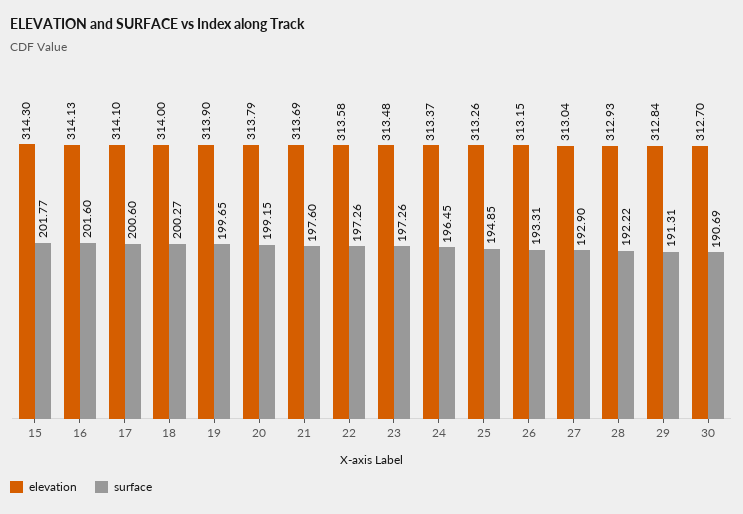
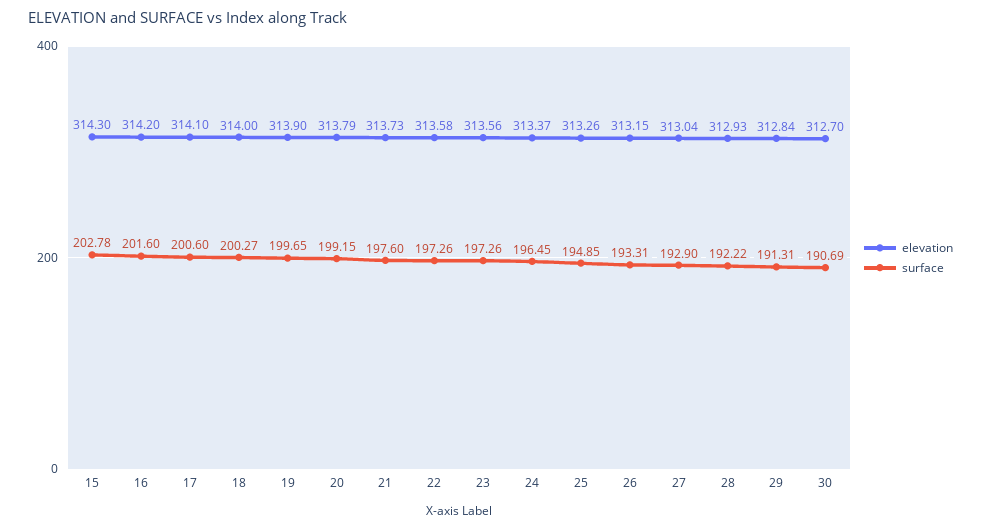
  {
    "elevation": {
      "15": 314.3,
-     "16": 314.13,
+     "16": 314.2,
      "17": 314.1,
      "18": 314,
      "19": 313.9,
      "20": 313.79,
-     "21": 313.69,
+     "21": 313.73,
      "22": 313.58,
-     "23": 313.48,
+     "23": 313.56,
      "24": 313.37,
      "25": 313.26,
      "26": 313.15,
      "27": 313.04,
      "28": 312.93,
      "29": 312.84,
      "30": 312.7
    },
    "surface": {
-     "15": 201.77,
+     "15": 202.78,
      "16": 201.6,
      "17": 200.6,
      "18": 200.27,
      "19": 199.65,
      "20": 199.15,
      "21": 197.6,
      "22": 197.26,
      "23": 197.26,
      "24": 196.45,
      "25": 194.85,
      "26": 193.31,
      "27": 192.9,
      "28": 192.22,
      "29": 191.31,
      "30": 190.69
    }
  }

